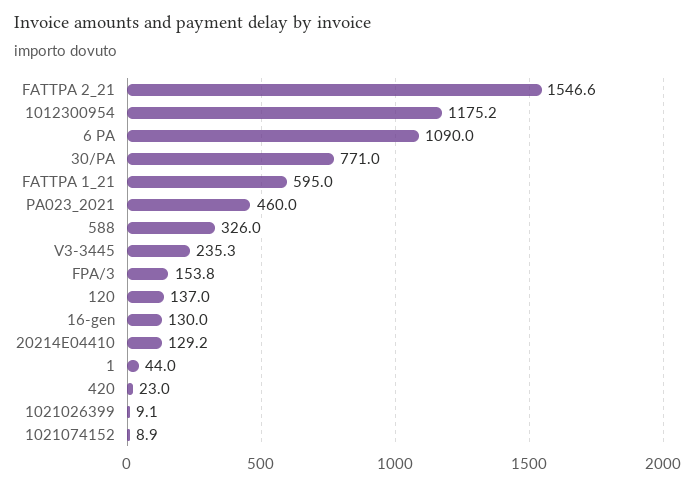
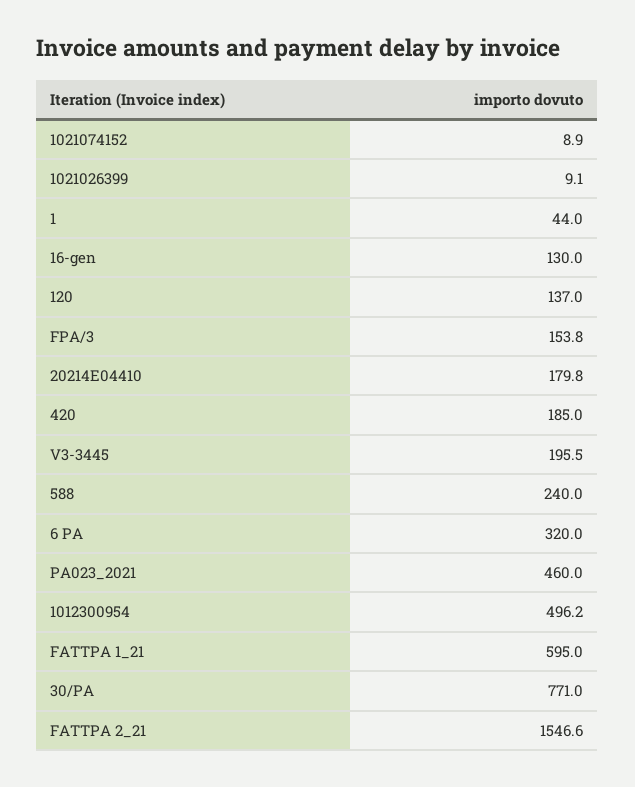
  {
    "FATTPA 2_21": 1546.6,
-   "1012300954": 1175.2,
+   "1012300954": 496.2,
-   "6 PA": 1090,
+   "6 PA": 320,
    "30/PA": 771,
    "FATTPA 1_21": 595,
    "PA023_2021": 460,
-   "588": 326,
+   "588": 240,
-   "V3-3445": 235.3,
+   "V3-3445": 195.5,
    "FPA/3": 153.8,
    "120": 137,
    "16-gen": 130,
-   "20214E04410": 129.2,
+   "20214E04410": 179.8,
    "1": 44,
-   "420": 23,
+   "420": 185,
    "1021026399": 9.1,
    "1021074152": 8.9
  }

